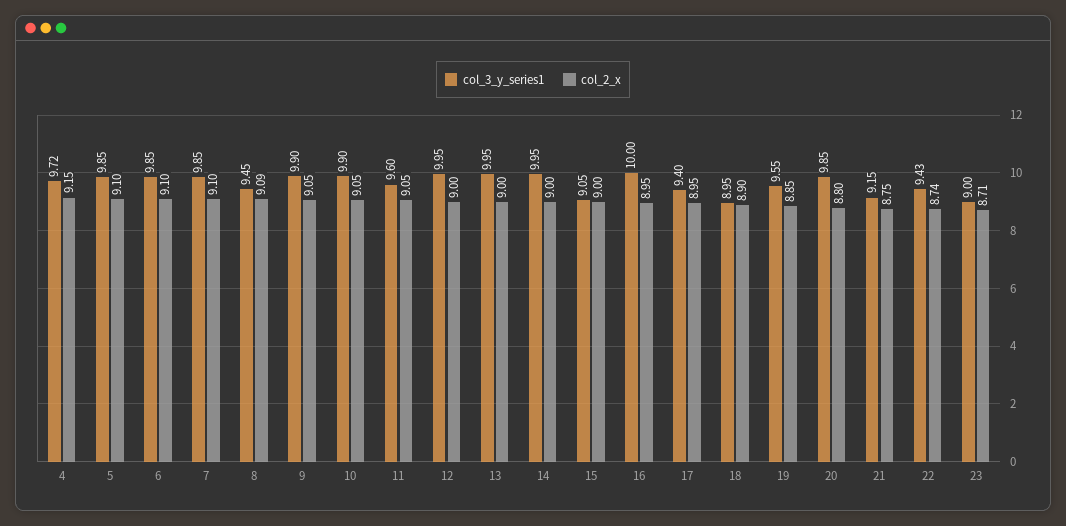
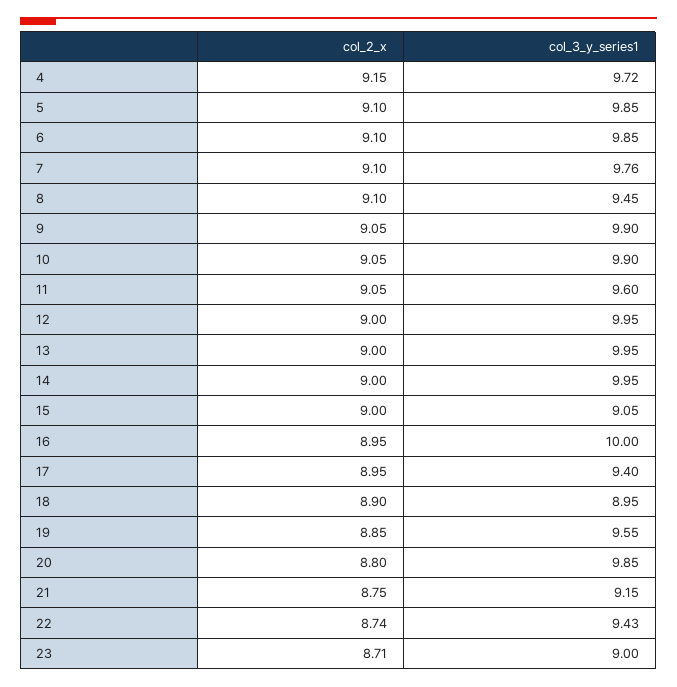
  {
    "col_3_y_series1": {
      "4": 9.72,
      "5": 9.85,
      "6": 9.85,
-     "7": 9.85,
+     "7": 9.76,
      "8": 9.45,
      "9": 9.9,
      "10": 9.9,
      "11": 9.6,
      "12": 9.95,
      "13": 9.95,
      "14": 9.95,
      "15": 9.05,
      "16": 10,
      "17": 9.4,
      "18": 8.95,
      "19": 9.55,
      "20": 9.85,
      "21": 9.15,
      "22": 9.43,
      "23": 9
    },
    "col_2_x": {
      "4": 9.15,
      "5": 9.1,
      "6": 9.1,
      "7": 9.1,
-     "8": 9.09,
+     "8": 9.1,
      "9": 9.05,
      "10": 9.05,
      "11": 9.05,
      "12": 9,
      "13": 9,
      "14": 9,
      "15": 9,
      "16": 8.95,
      "17": 8.95,
      "18": 8.9,
      "19": 8.85,
      "20": 8.8,
      "21": 8.75,
      "22": 8.74,
      "23": 8.71
    }
  }

